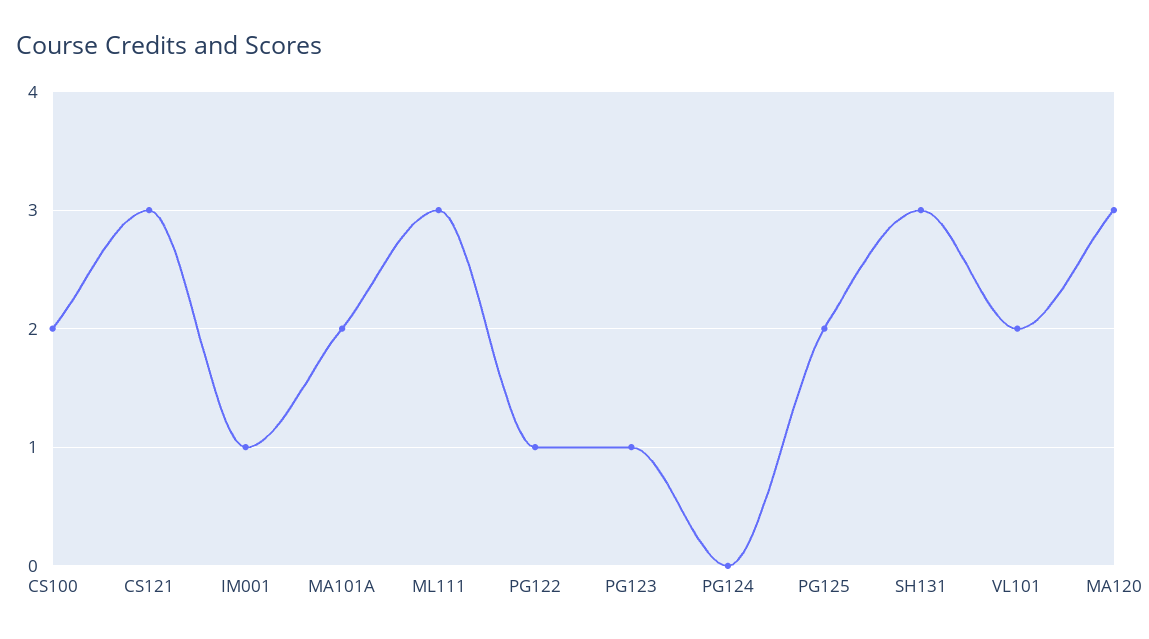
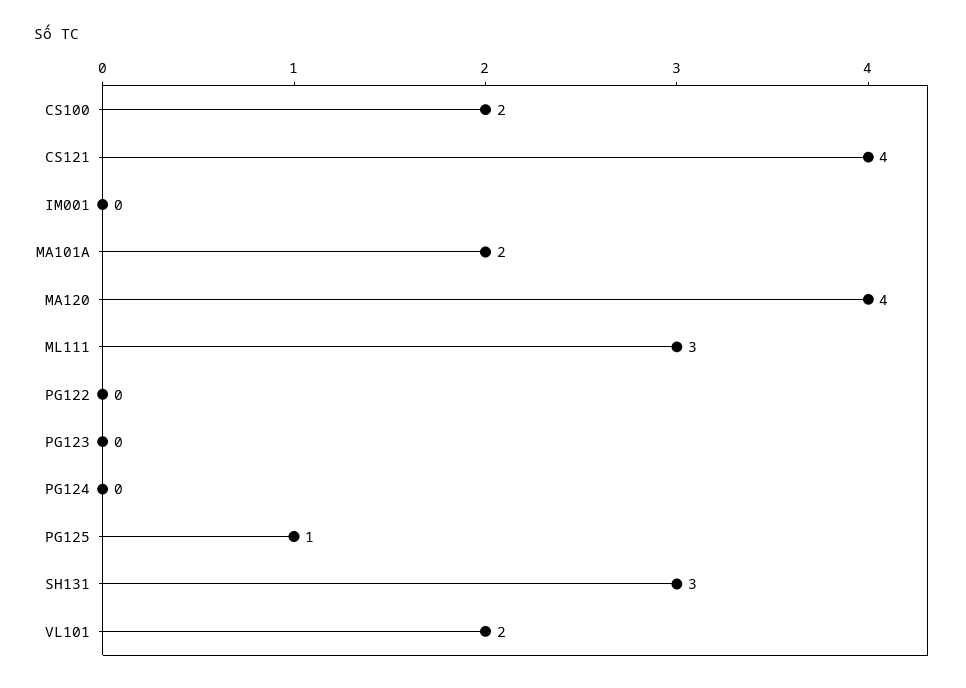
  {
    "CS100": 2,
-   "CS121": 3,
+   "CS121": 4,
-   "IM001": 1,
+   "IM001": 0,
    "MA101A": 2,
    "ML111": 3,
-   "PG122": 1,
+   "PG122": 0,
-   "PG123": 1,
+   "PG123": 0,
    "PG124": 0,
-   "PG125": 2,
+   "PG125": 1,
    "SH131": 3,
    "VL101": 2,
-   "MA120": 3
+   "MA120": 4
  }

